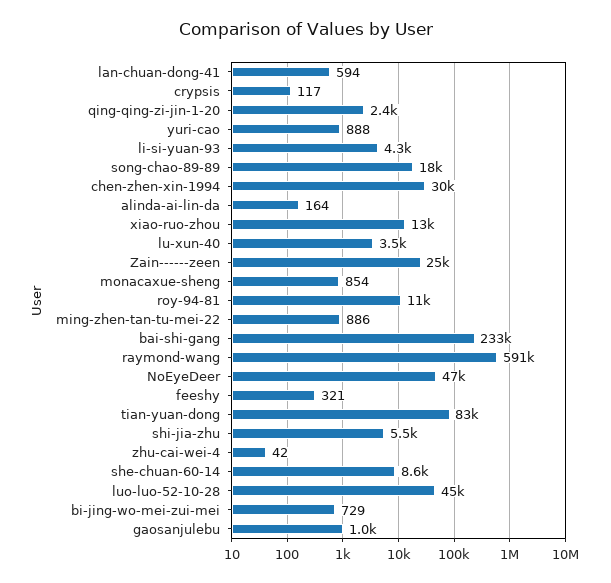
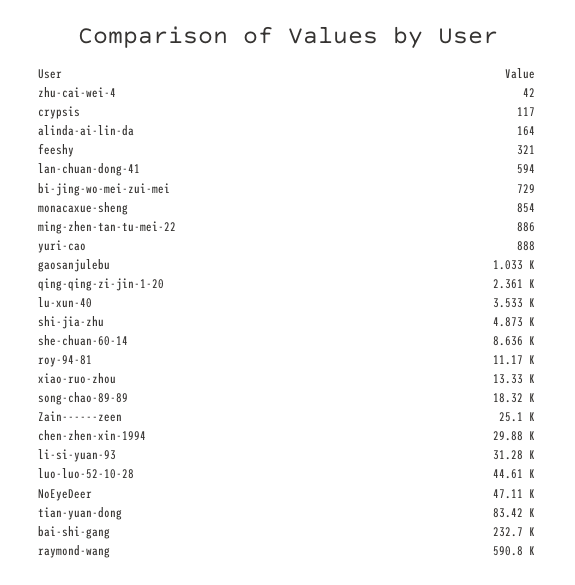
  {
    "lan-chuan-dong-41": 594,
    "crypsis": 117,
    "qing-qing-zi-jin-1-20": 2361,
    "yuri-cao": 888,
-   "li-si-yuan-93": 4300,
+   "li-si-yuan-93": 31280,
    "song-chao-89-89": 18320,
    "chen-zhen-xin-1994": 29880,
    "alinda-ai-lin-da": 164,
    "xiao-ruo-zhou": 13330,
    "lu-xun-40": 3533,
    "Zain------zeen": 25100,
    "monacaxue-sheng": 854,
    "roy-94-81": 11170,
    "ming-zhen-tan-tu-mei-22": 886,
    "bai-shi-gang": 232700,
    "raymond-wang": 590800,
    "NoEyeDeer": 47110,
    "feeshy": 321,
    "tian-yuan-dong": 83420,
-   "shi-jia-zhu": 5500,
+   "shi-jia-zhu": 4873,
    "zhu-cai-wei-4": 42,
    "she-chuan-60-14": 8636,
    "luo-luo-52-10-28": 44610,
    "bi-jing-wo-mei-zui-mei": 729,
    "gaosanjulebu": 1033
  }

